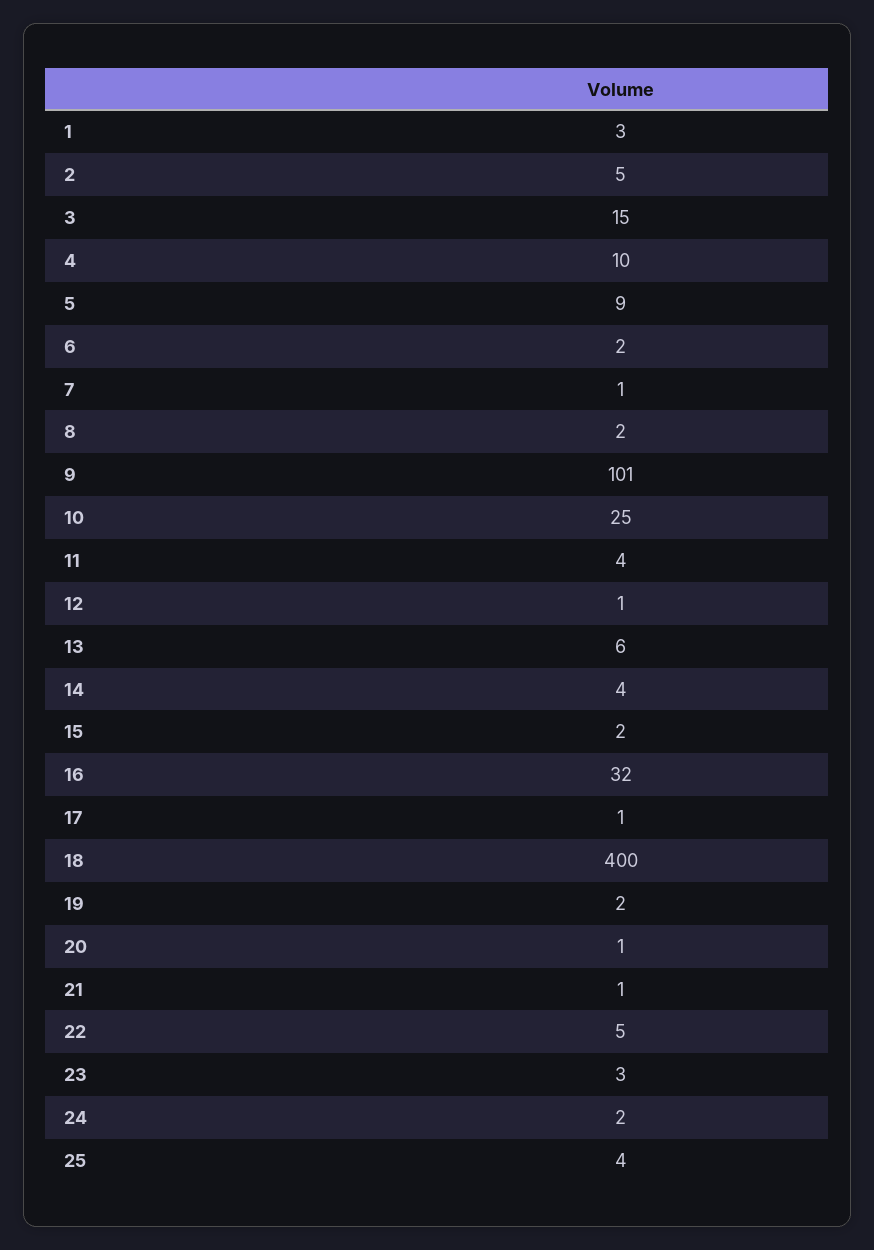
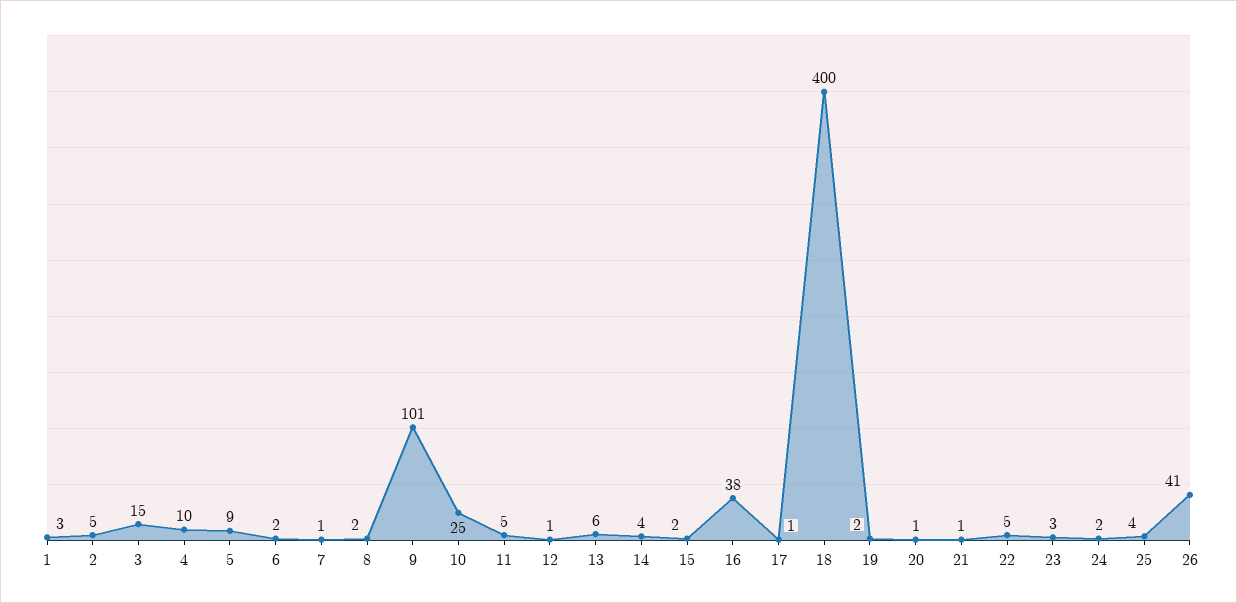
  {
    "1": 3,
    "2": 5,
    "3": 15,
    "4": 10,
    "5": 9,
    "6": 2,
    "7": 1,
    "8": 2,
    "9": 101,
    "10": 25,
-   "11": 4,
+   "11": 5,
    "12": 1,
    "13": 6,
    "14": 4,
    "15": 2,
-   "16": 32,
+   "16": 38,
    "17": 1,
    "18": 400,
    "19": 2,
    "20": 1,
    "21": 1,
    "22": 5,
    "23": 3,
    "24": 2,
-   "25": 4
+   "25": 4,
+   "26": 41
  }

